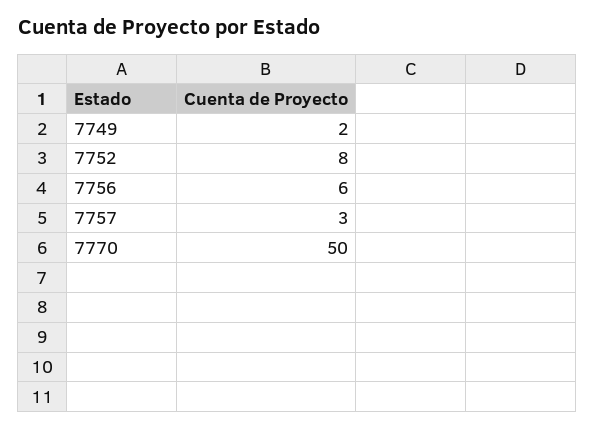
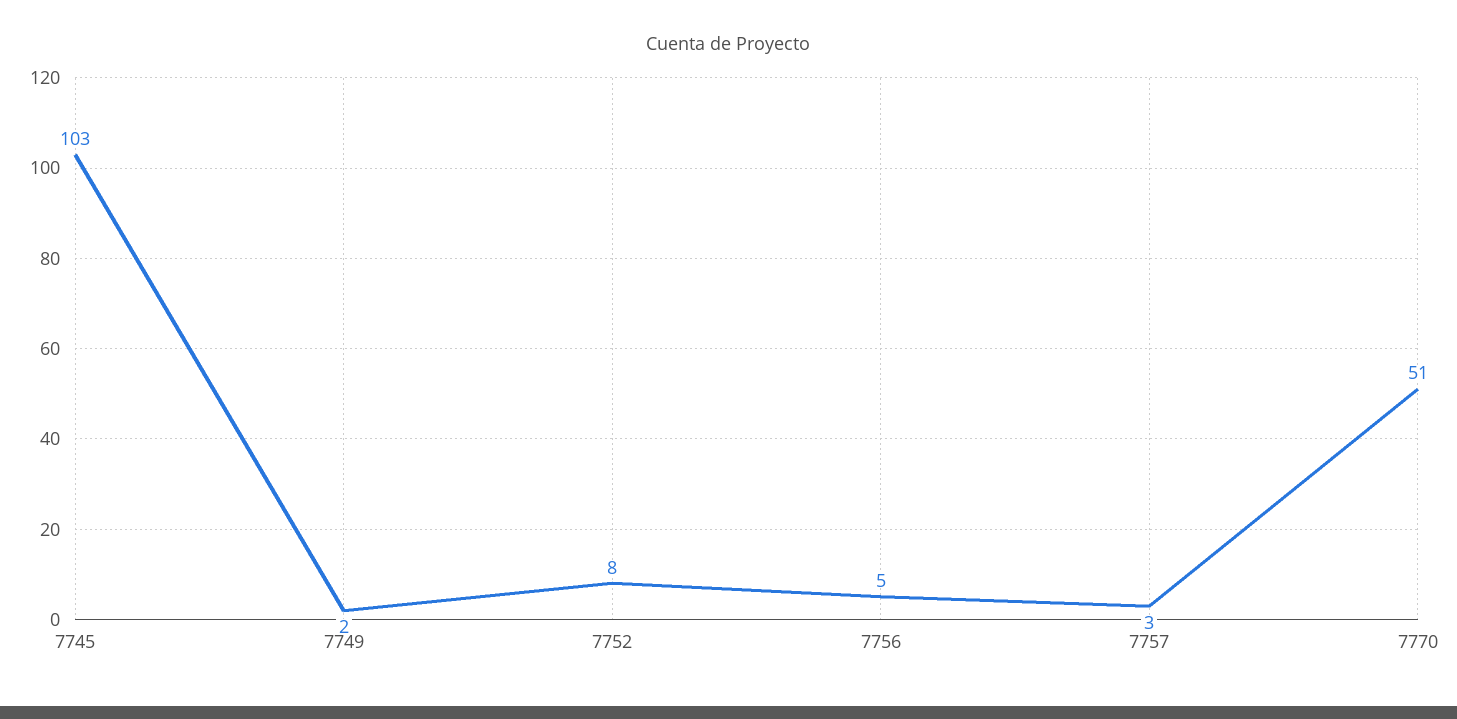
  {
    "7749": 2,
    "7752": 8,
-   "7756": 6,
+   "7756": 5,
    "7757": 3,
-   "7770": 50
+   "7770": 51,
+   "7745": 103
  }

